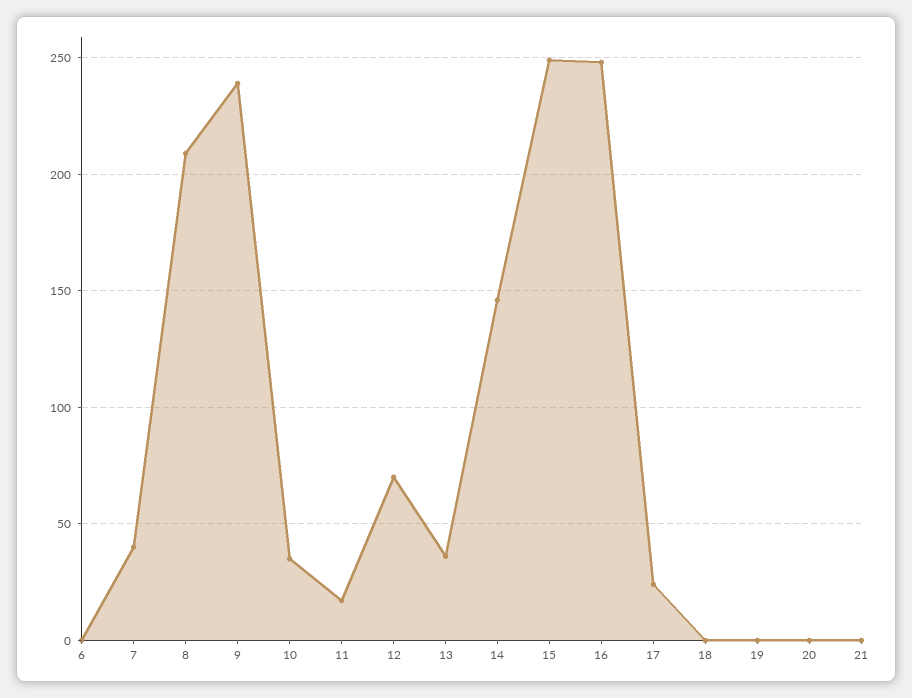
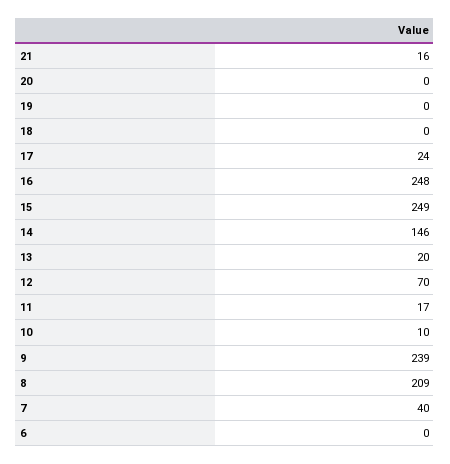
  {
    "6": 0,
    "7": 40,
    "8": 209,
    "9": 239,
-   "10": 35,
+   "10": 10,
    "11": 17,
    "12": 70,
-   "13": 35,
+   "13": 20,
    "14": 146,
    "15": 249,
    "16": 248,
    "17": 24,
    "18": 0,
    "19": 0,
    "20": 0,
-   "21": 0
+   "21": 16
  }

